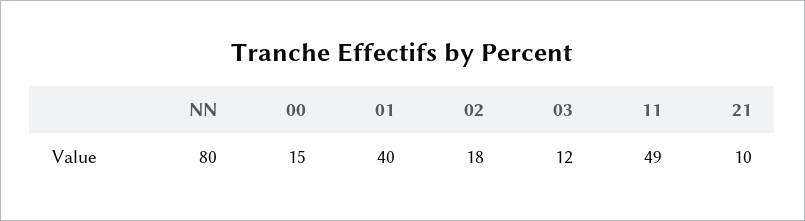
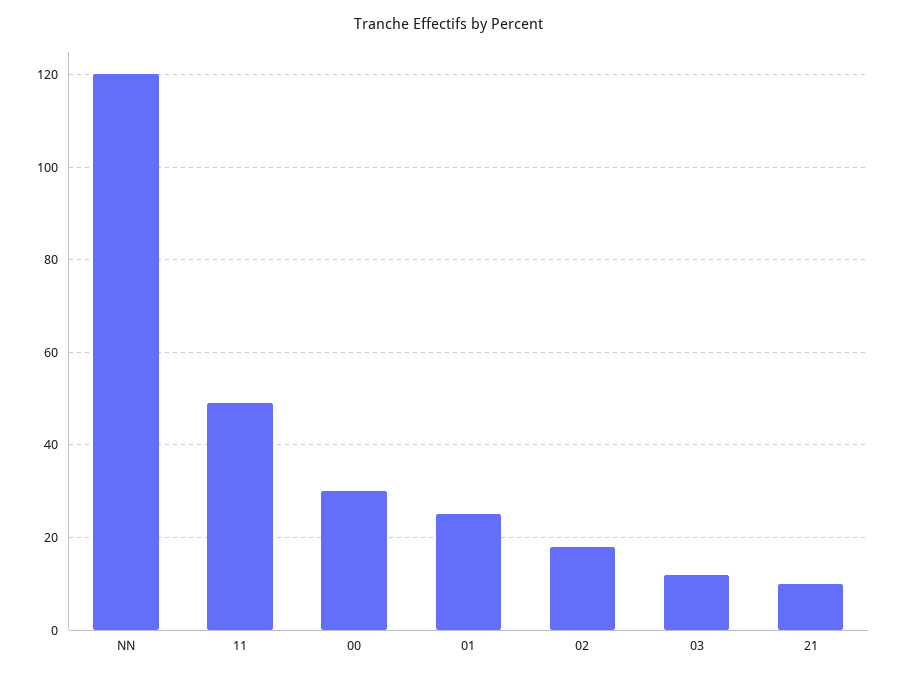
  {
-   "NN": 80,
+   "NN": 120,
-   "00": 15,
+   "00": 30,
-   "01": 40,
+   "01": 25,
    "02": 18,
    "03": 12,
    "11": 49,
    "21": 10
  }

